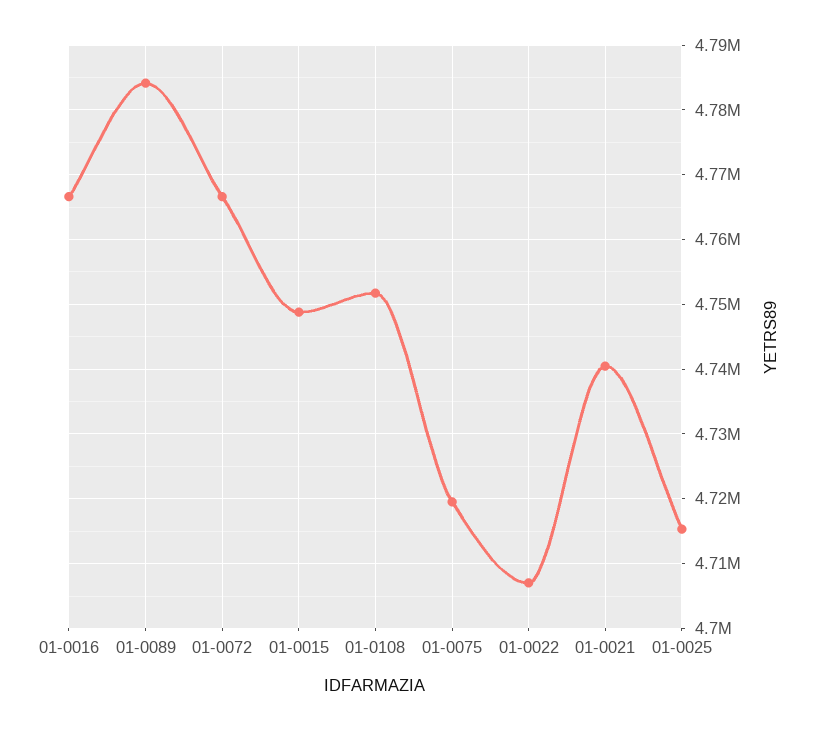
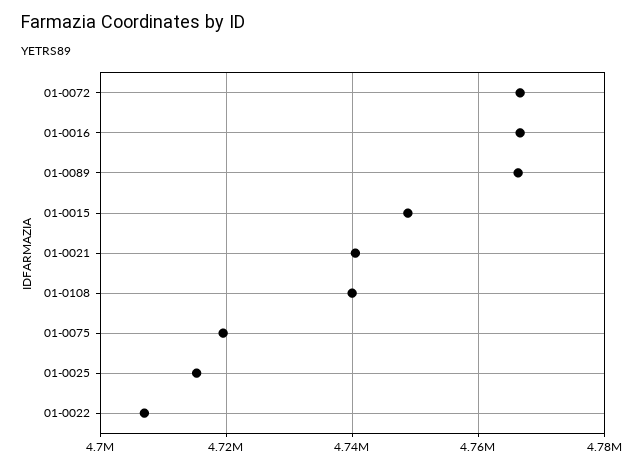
  {
    "01-0016": 4767000,
-   "01-0089": 4784000,
+   "01-0089": 4766000,
    "01-0072": 4767000,
    "01-0015": 4749000,
-   "01-0108": 4752000,
+   "01-0108": 4740000,
    "01-0075": 4720000,
    "01-0022": 4707000,
    "01-0021": 4740000,
    "01-0025": 4715000
  }

